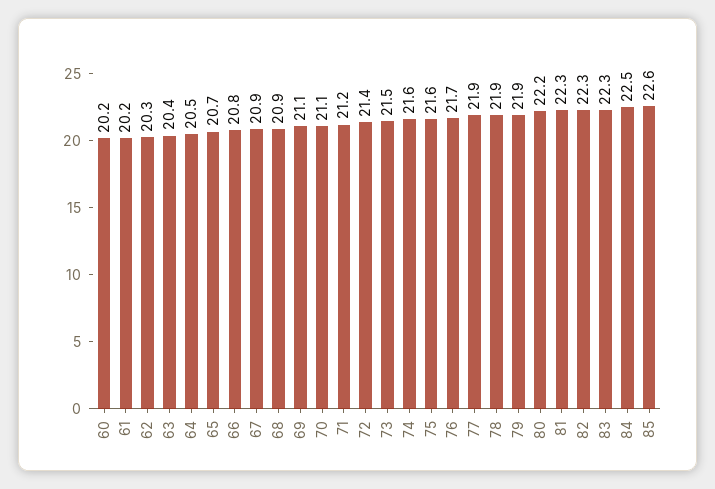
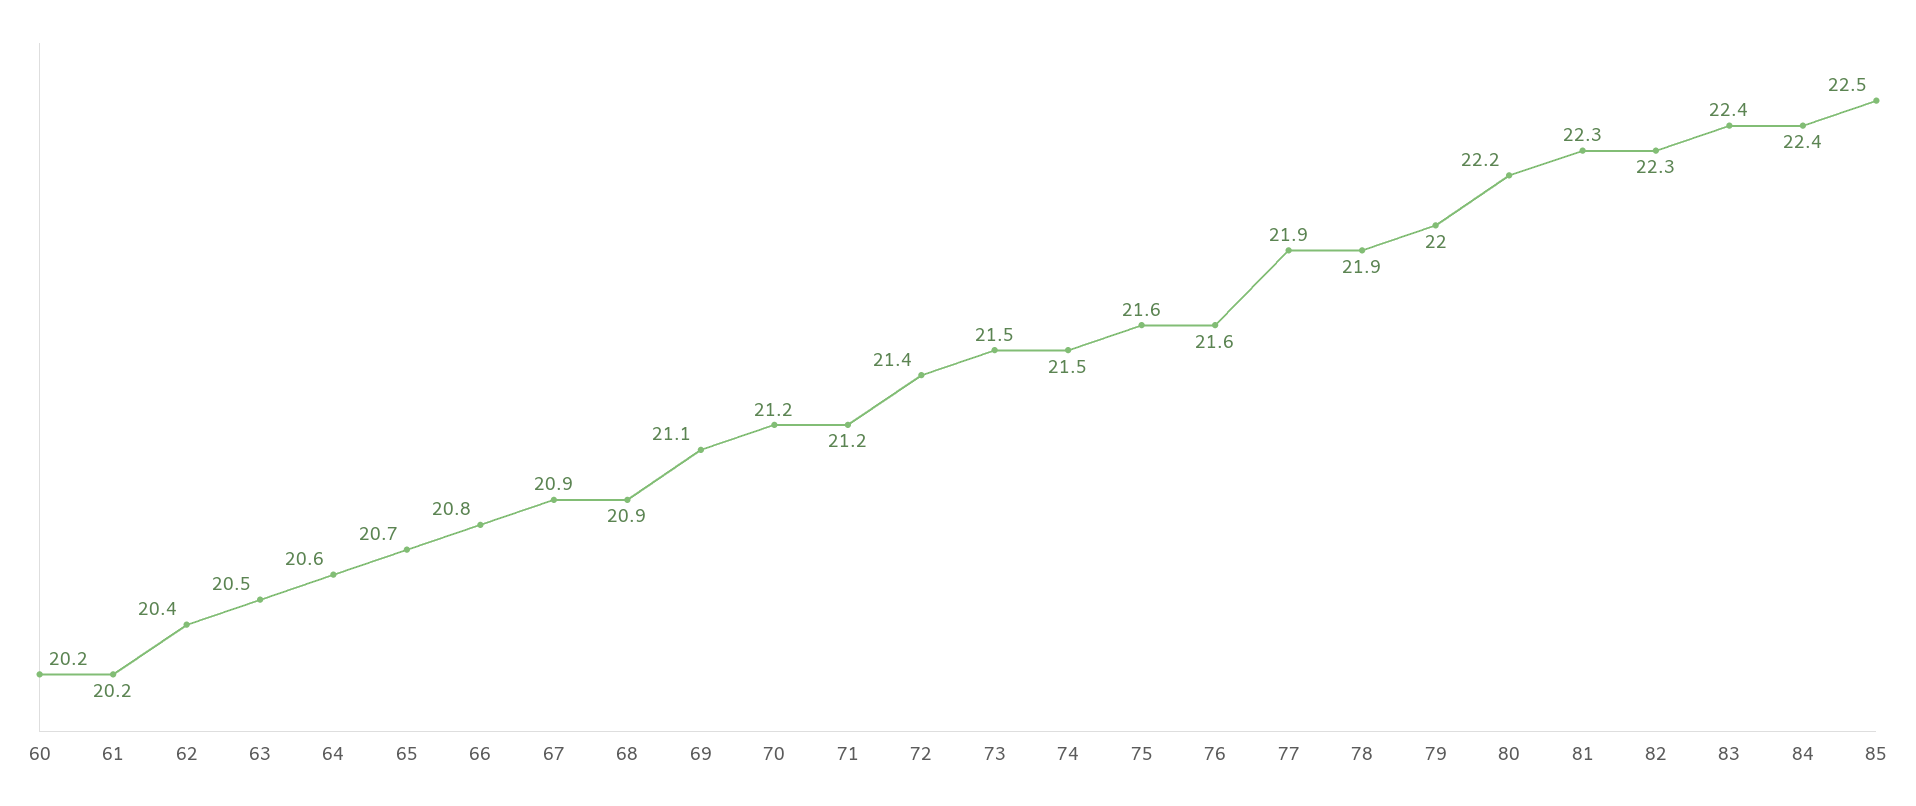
  {
    "60": 20.2,
    "61": 20.2,
-   "62": 20.3,
+   "62": 20.4,
-   "63": 20.4,
+   "63": 20.5,
-   "64": 20.5,
+   "64": 20.6,
    "65": 20.7,
    "66": 20.8,
    "67": 20.9,
    "68": 20.9,
    "69": 21.1,
-   "70": 21.1,
+   "70": 21.2,
    "71": 21.2,
    "72": 21.4,
    "73": 21.5,
-   "74": 21.6,
+   "74": 21.5,
    "75": 21.6,
-   "76": 21.7,
+   "76": 21.6,
    "77": 21.9,
    "78": 21.9,
-   "79": 21.9,
+   "79": 22,
    "80": 22.2,
    "81": 22.3,
    "82": 22.3,
-   "83": 22.3,
+   "83": 22.4,
-   "84": 22.5,
+   "84": 22.4,
-   "85": 22.6
+   "85": 22.5
  }

